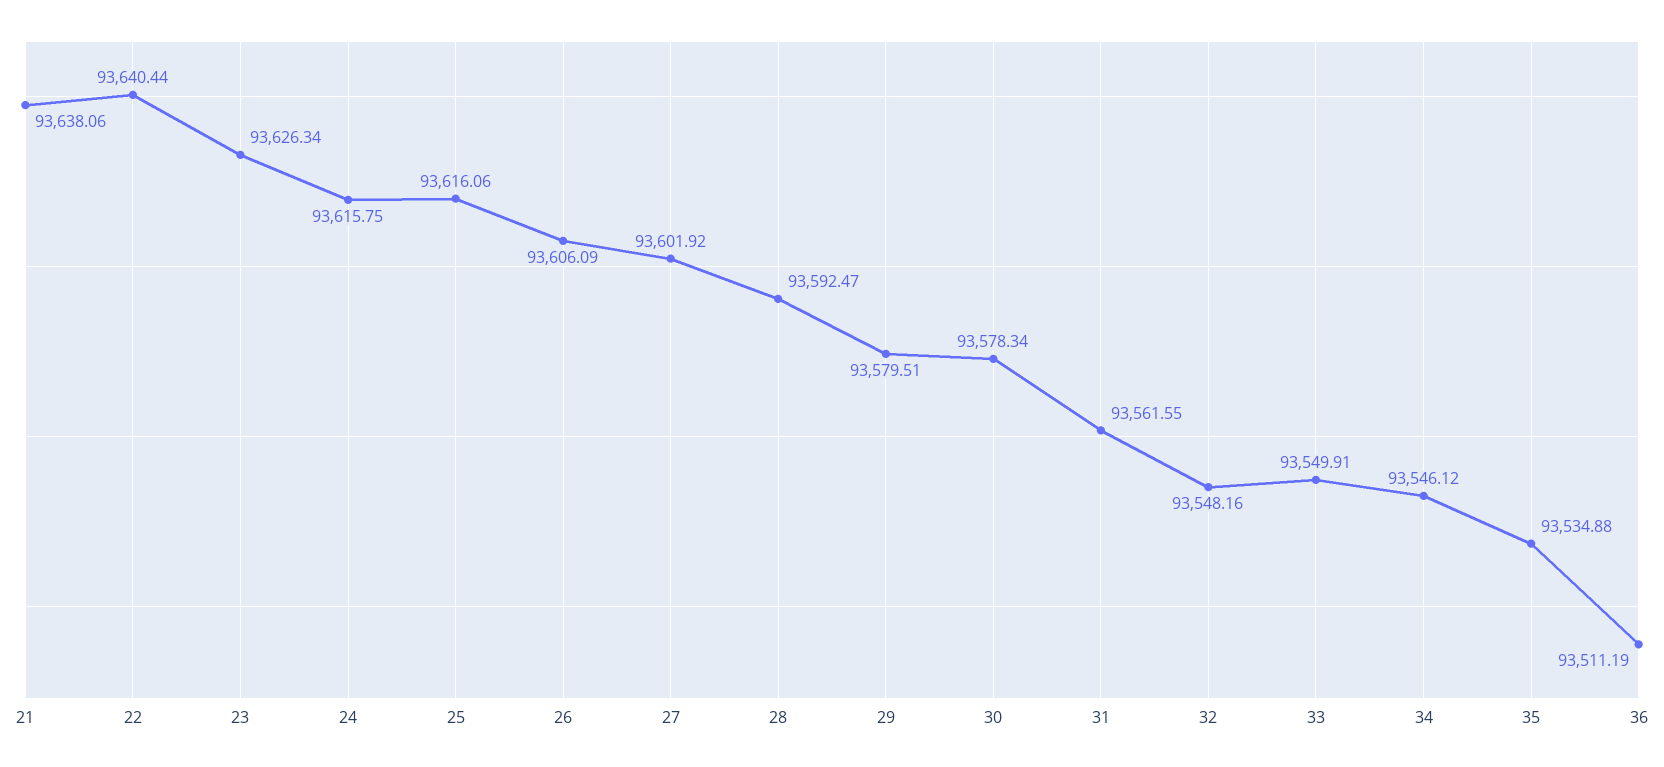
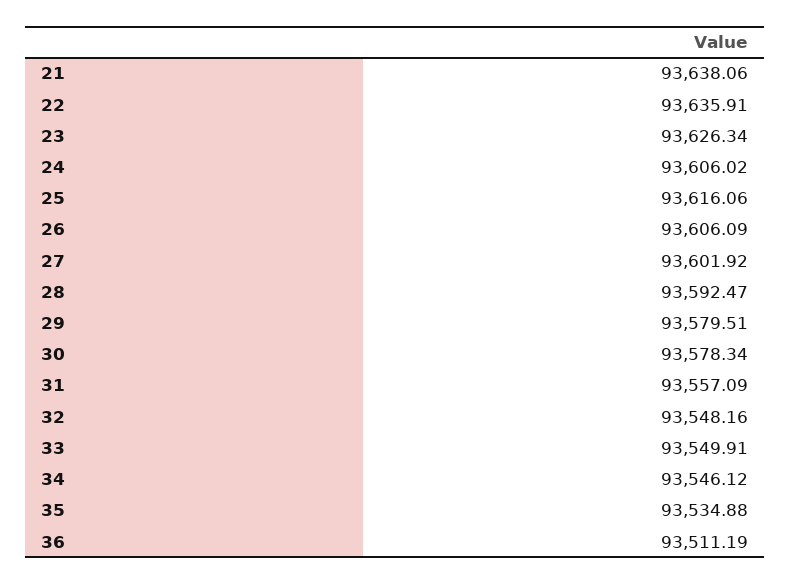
  {
    "21": 93638.06,
-   "22": 93640.44,
+   "22": 93635.91,
    "23": 93626.34,
-   "24": 93615.75,
+   "24": 93606.02,
    "25": 93616.06,
    "26": 93606.09,
    "27": 93601.92,
    "28": 93592.47,
    "29": 93579.51,
    "30": 93578.34,
-   "31": 93561.55,
+   "31": 93557.09,
    "32": 93548.16,
    "33": 93549.91,
    "34": 93546.12,
    "35": 93534.88,
    "36": 93511.19
  }

